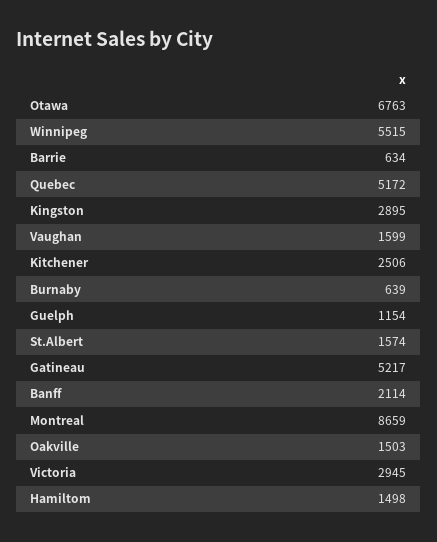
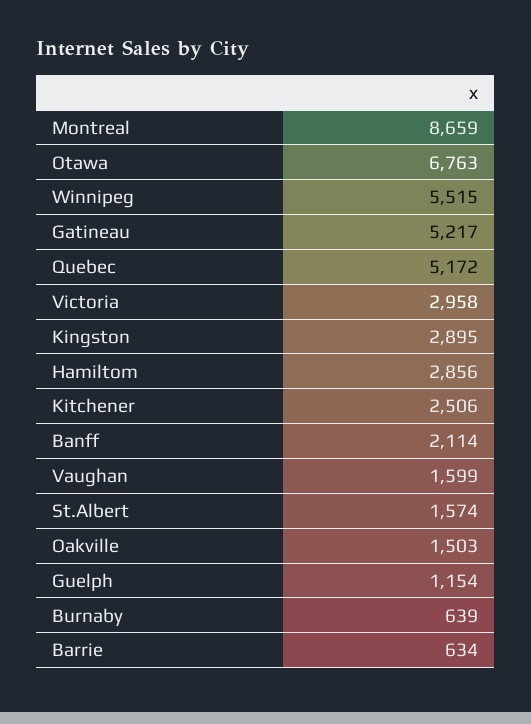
  {
    "Otawa": 6763,
    "Winnipeg": 5515,
    "Barrie": 634,
    "Quebec": 5172,
    "Kingston": 2895,
    "Vaughan": 1599,
    "Kitchener": 2506,
    "Burnaby": 639,
    "Guelph": 1154,
    "St.Albert": 1574,
    "Gatineau": 5217,
    "Banff": 2114,
    "Montreal": 8659,
    "Oakville": 1503,
-   "Victoria": 2945,
+   "Victoria": 2958,
-   "Hamiltom": 1498
+   "Hamiltom": 2856
  }

